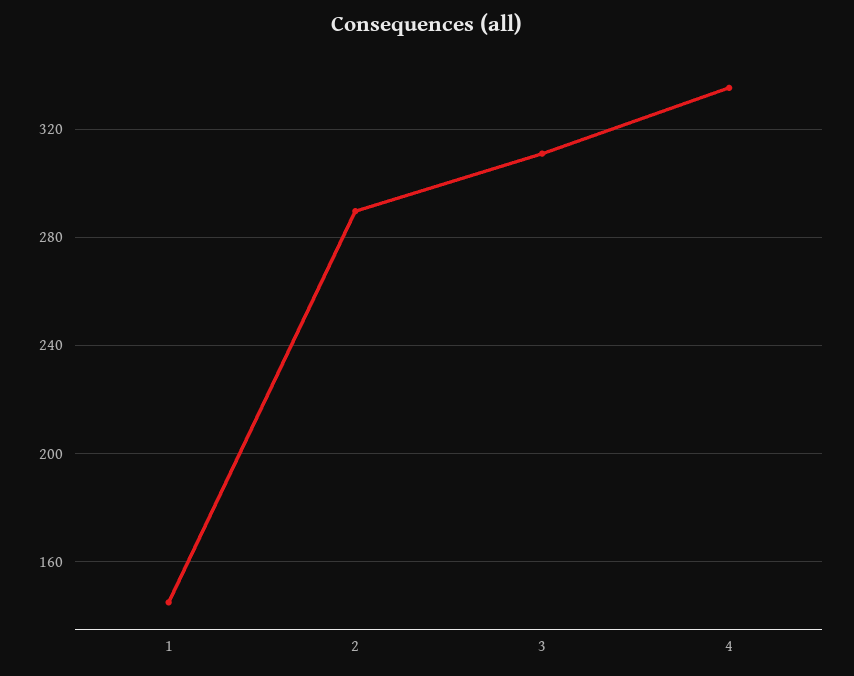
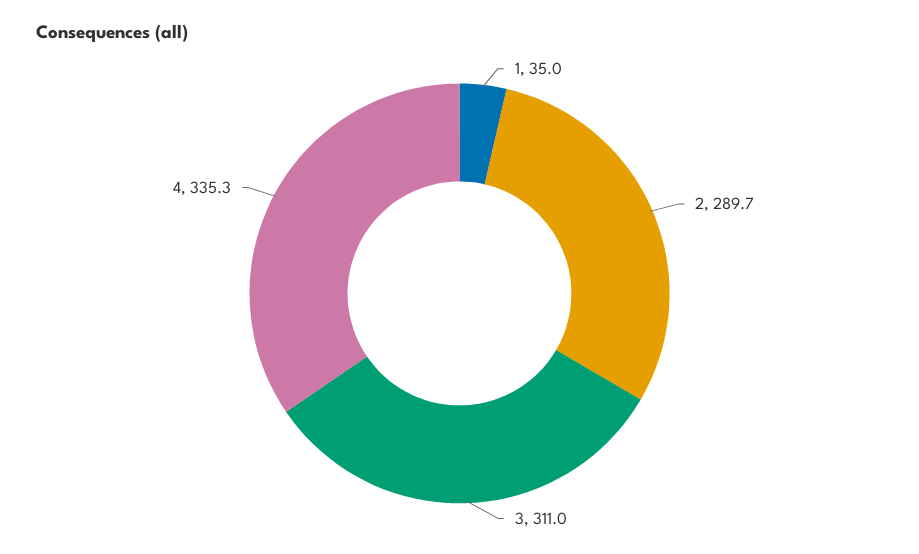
  {
-   "1": 145,
+   "1": 35,
    "2": 289.7,
    "3": 311,
    "4": 335.3
  }

